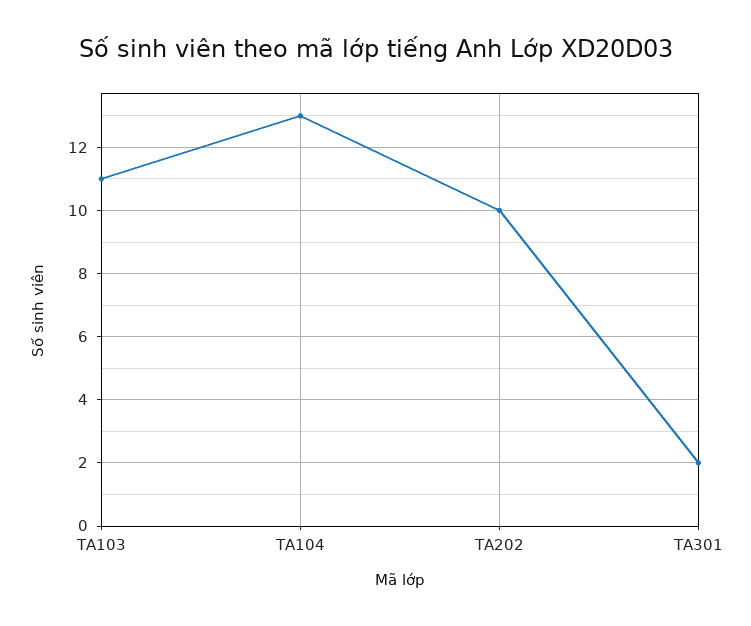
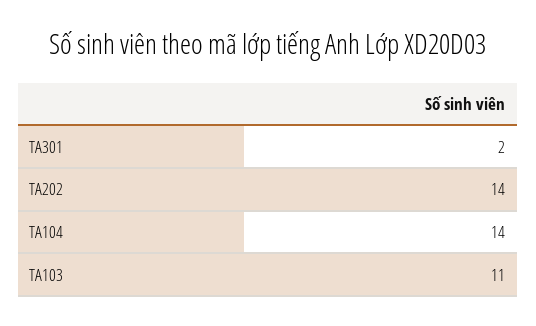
  {
    "TA103": 11,
-   "TA104": 13,
+   "TA104": 14,
-   "TA202": 10,
+   "TA202": 14,
    "TA301": 2
  }

